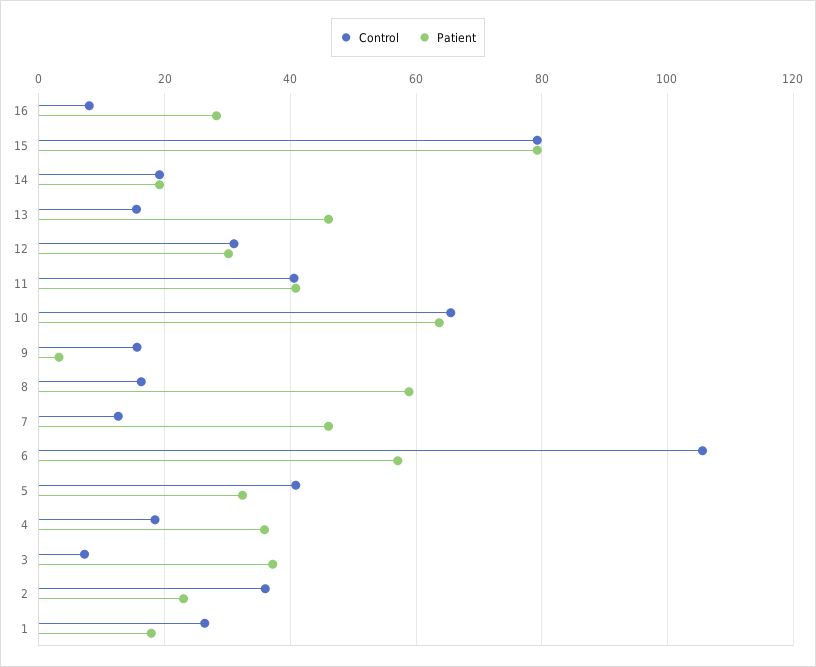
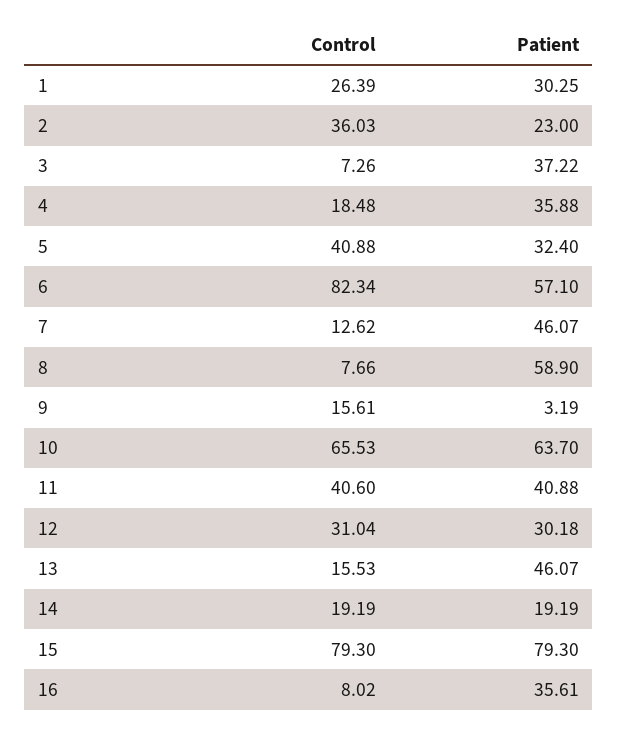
  {
    "Control": {
      "16": 8.02,
      "15": 79.3,
      "14": 19.19,
      "13": 15.53,
      "12": 31.04,
      "11": 40.6,
      "10": 65.53,
      "9": 15.61,
-     "8": 16,
+     "8": 7.66,
      "7": 12.62,
-     "6": 106,
+     "6": 82.34,
      "5": 40.88,
      "4": 18.48,
      "3": 7.26,
      "2": 36.03,
      "1": 26.39
    },
    "Patient": {
-     "16": 28,
+     "16": 35.61,
      "15": 79.3,
      "14": 19.19,
      "13": 46.07,
      "12": 30.18,
      "11": 40.88,
      "10": 63.7,
      "9": 3.19,
      "8": 58.9,
      "7": 46.07,
      "6": 57.1,
      "5": 32.4,
      "4": 35.88,
      "3": 37.22,
      "2": 23,
-     "1": 18
+     "1": 30.25
    }
  }

